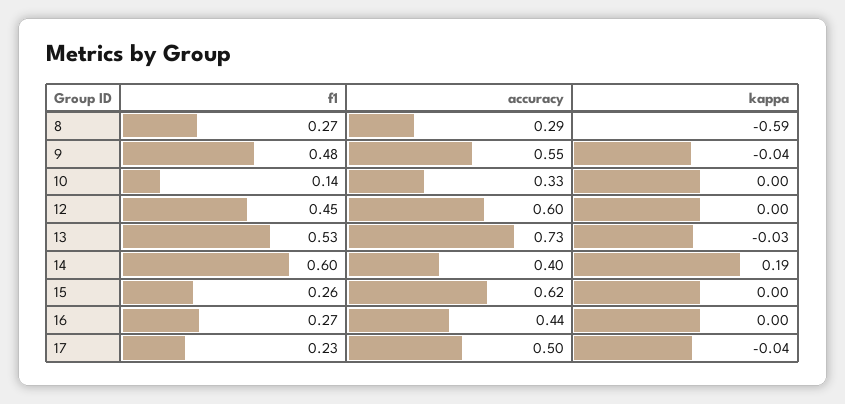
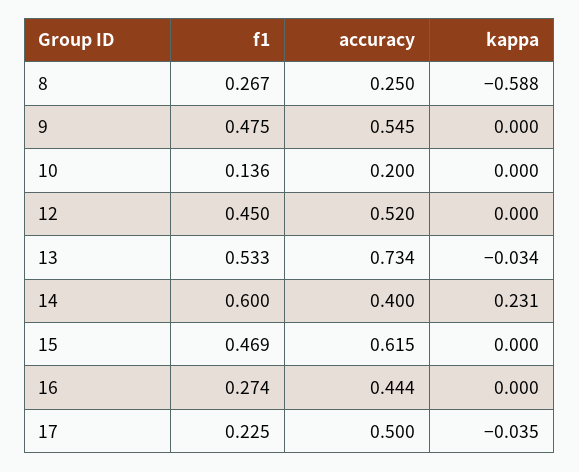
  {
    "f1": {
      "8": 0.267,
      "9": 0.475,
      "10": 0.136,
      "12": 0.45,
      "13": 0.533,
      "14": 0.6,
-     "15": 0.26,
+     "15": 0.469,
      "16": 0.274,
      "17": 0.225
    },
    "accuracy": {
-     "8": 0.29,
+     "8": 0.25,
      "9": 0.545,
-     "10": 0.33,
+     "10": 0.2,
-     "12": 0.6,
+     "12": 0.52,
      "13": 0.734,
      "14": 0.4,
      "15": 0.615,
      "16": 0.444,
      "17": 0.5
    },
    "kappa": {
      "8": -0.588,
-     "9": -0.04,
+     "9": 0,
      "10": 0,
      "12": 0,
      "13": -0.034,
-     "14": 0.19,
+     "14": 0.231,
      "15": 0,
      "16": 0,
      "17": -0.035
    }
  }

